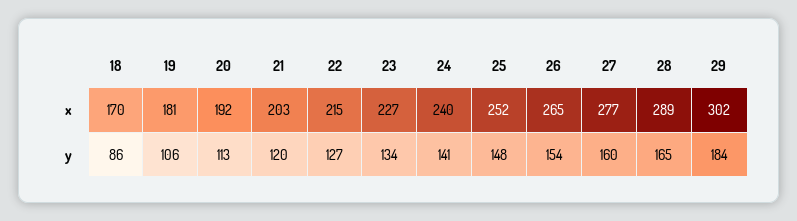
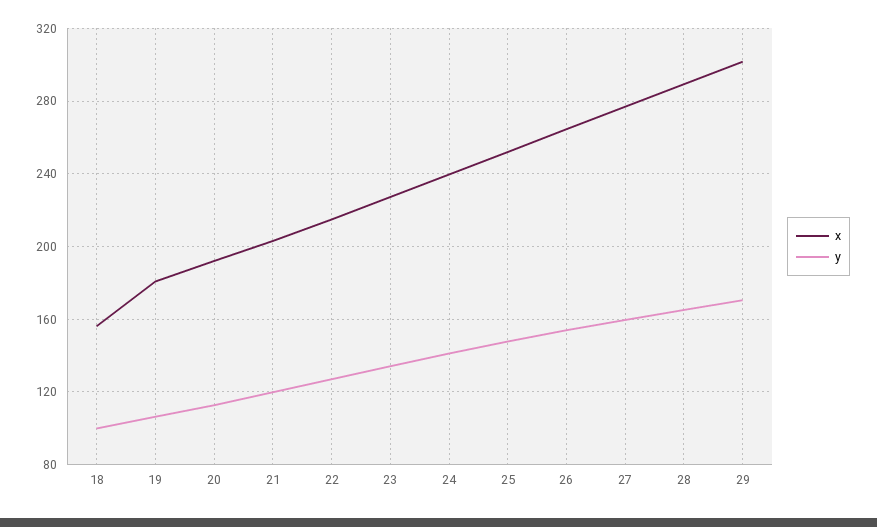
  {
    "x": {
-     "18": 170,
+     "18": 155,
      "19": 181,
      "20": 192,
      "21": 203,
      "22": 215,
      "23": 227,
      "24": 240,
      "25": 252,
      "26": 265,
      "27": 277,
      "28": 289,
      "29": 302
    },
    "y": {
-     "18": 86,
+     "18": 100,
      "19": 106,
      "20": 113,
      "21": 120,
      "22": 127,
      "23": 134,
      "24": 141,
      "25": 148,
      "26": 154,
      "27": 160,
      "28": 165,
-     "29": 184
+     "29": 170
    }
  }

